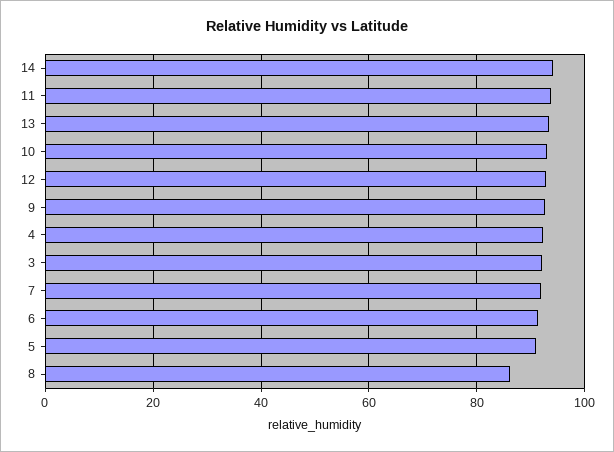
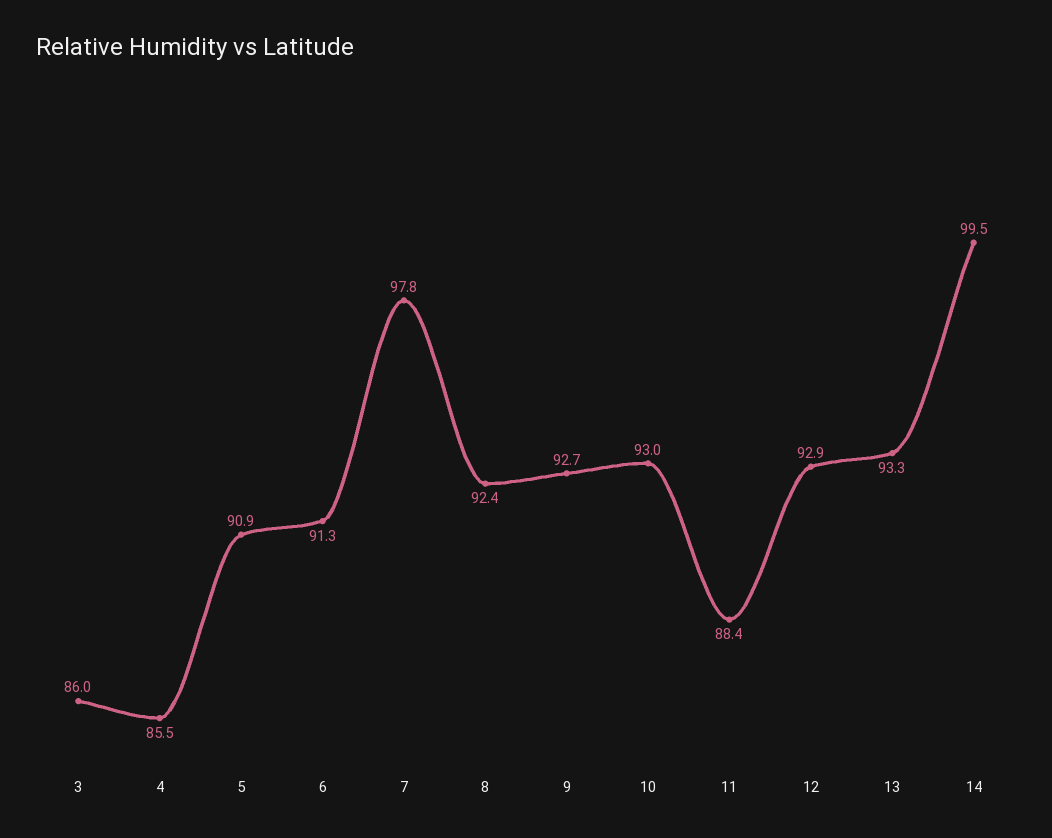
  {
-   "14": 94,
+   "14": 99.5,
-   "11": 94,
+   "11": 88.4,
    "13": 93.3,
    "10": 93,
    "12": 92.9,
    "9": 92.7,
-   "4": 92,
+   "4": 85.5,
-   "3": 92,
+   "3": 86,
-   "7": 92,
+   "7": 97.8,
    "6": 91.3,
    "5": 90.9,
-   "8": 86
+   "8": 92.4
  }

